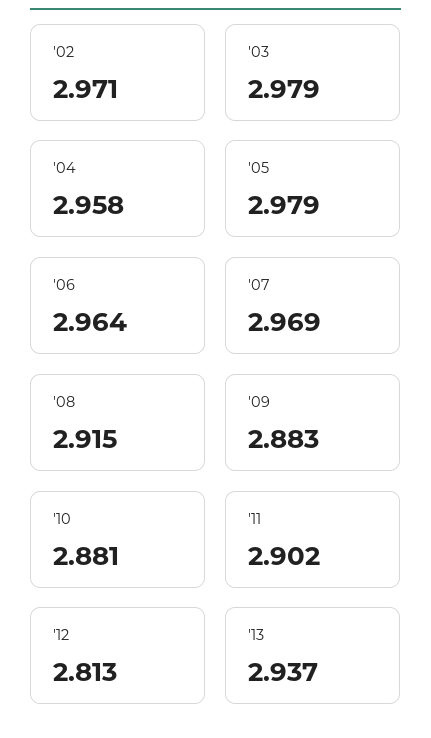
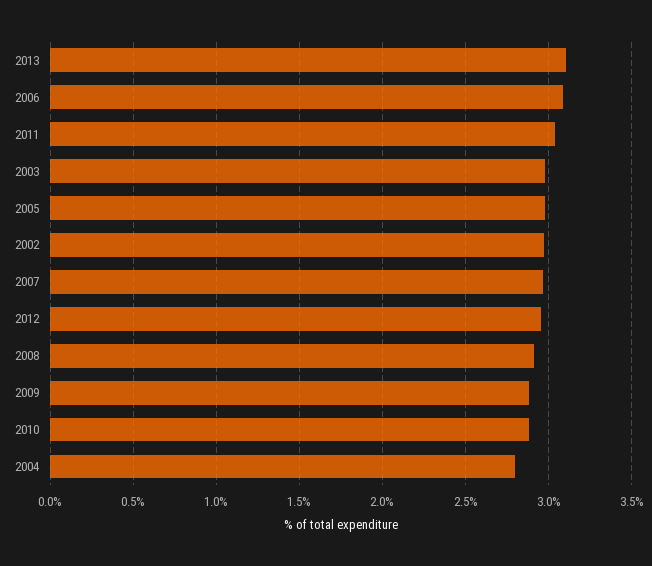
  {
    "'02": 2.971,
    "'03": 2.979,
-   "'04": 2.958,
+   "'04": 2.8,
    "'05": 2.979,
-   "'06": 2.964,
+   "'06": 3.1,
    "'07": 2.969,
    "'08": 2.915,
    "'09": 2.883,
    "'10": 2.881,
-   "'11": 2.902,
+   "'11": 3.05,
-   "'12": 2.813,
+   "'12": 2.95,
-   "'13": 2.937
+   "'13": 3.1
  }

